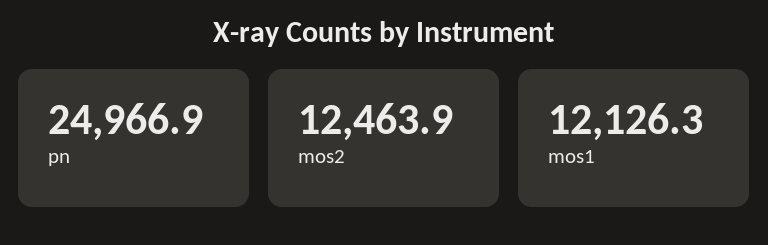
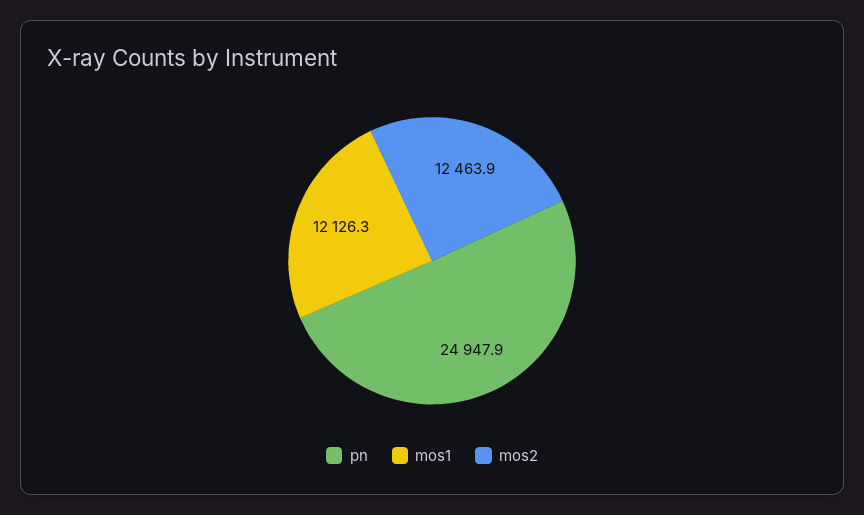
  {
-   "pn": 24966.9,
+   "pn": 24947.9,
    "mos2": 12463.9,
    "mos1": 12126.3
  }

